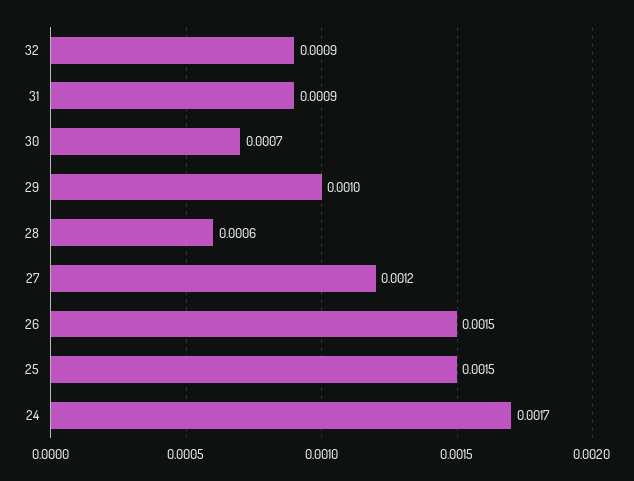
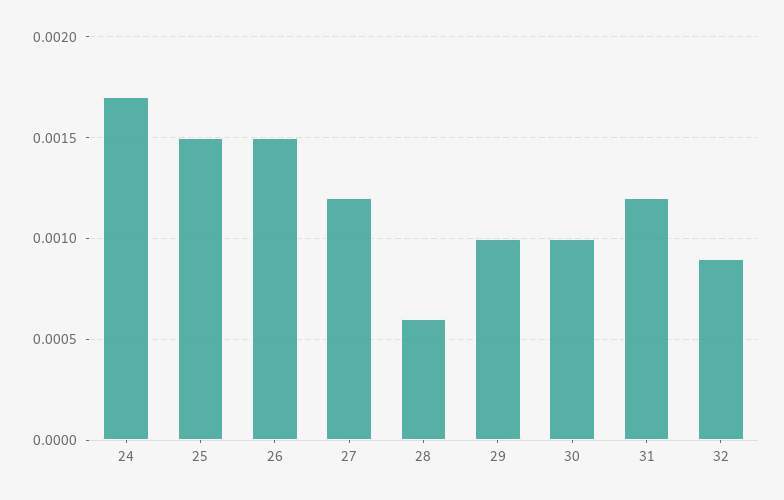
  {
    "32": 0.0009,
-   "31": 0.0009,
+   "31": 0.0012,
-   "30": 0.0007,
+   "30": 0.001,
    "29": 0.001,
    "28": 0.0006,
    "27": 0.0012,
    "26": 0.0015,
    "25": 0.0015,
    "24": 0.0017
  }

